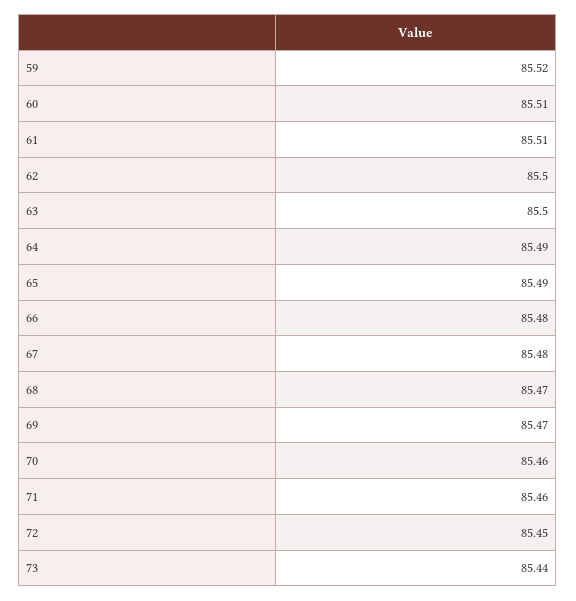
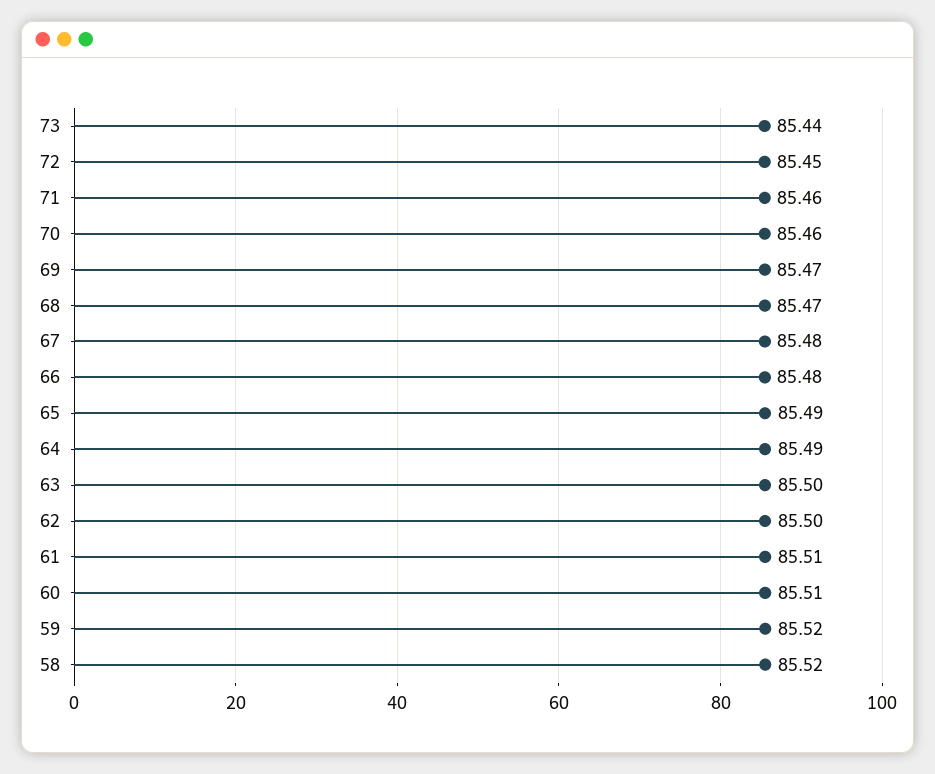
  {
    "59": 85.52,
    "60": 85.51,
    "61": 85.51,
    "62": 85.5,
    "63": 85.5,
    "64": 85.49,
    "65": 85.49,
    "66": 85.48,
    "67": 85.48,
    "68": 85.47,
    "69": 85.47,
    "70": 85.46,
    "71": 85.46,
    "72": 85.45,
-   "73": 85.44
+   "73": 85.44,
+   "58": 85.52
  }

